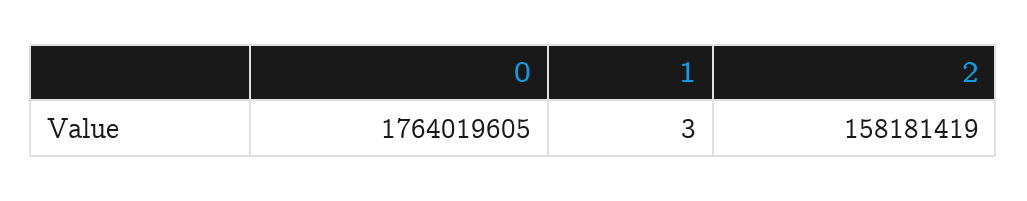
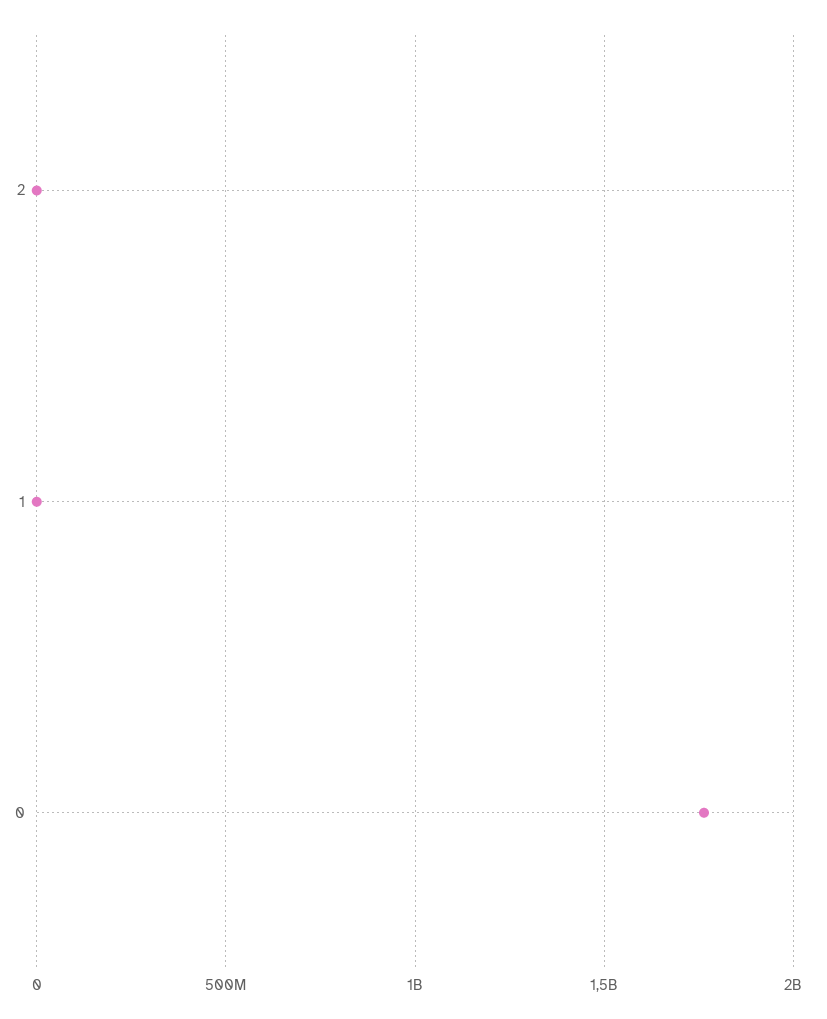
  {
    "0": 1764019605,
    "1": 3,
-   "2": 158181419
+   "2": 0
  }

